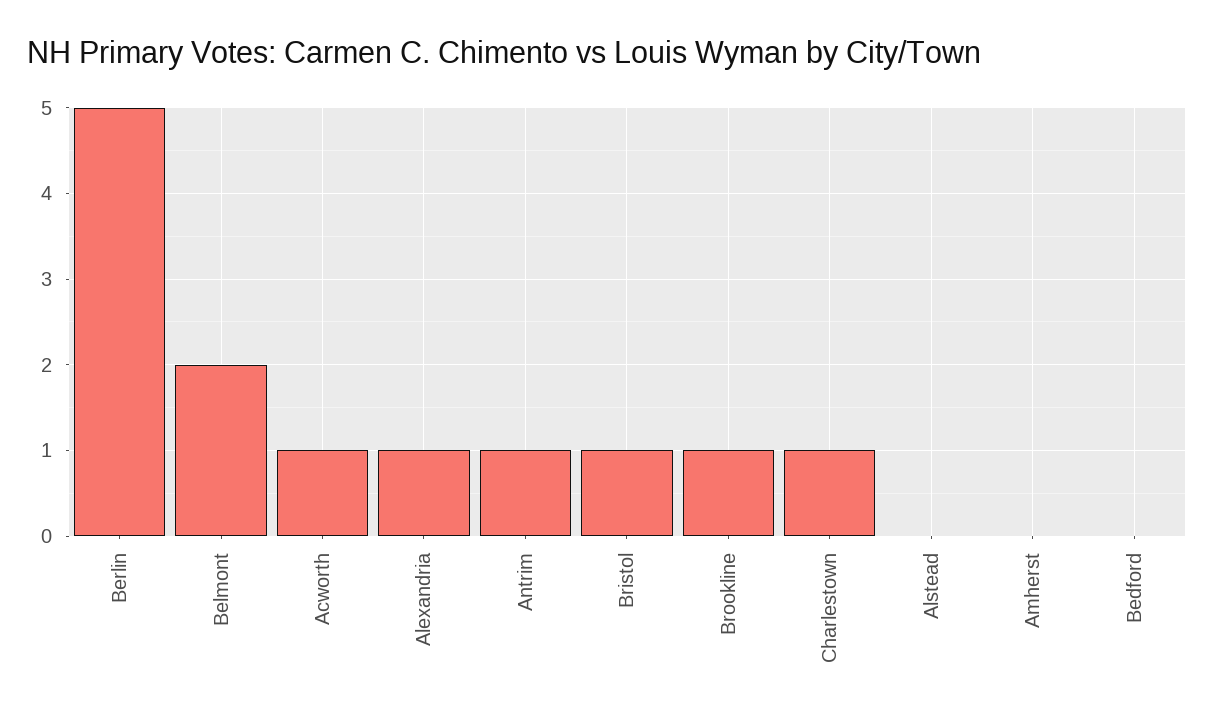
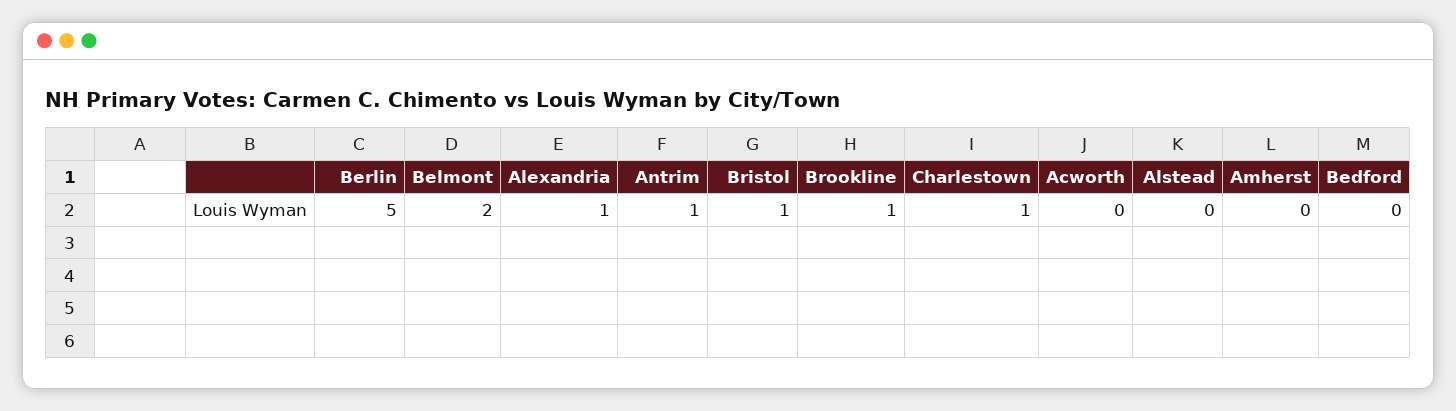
  {
    "Berlin": 5,
    "Belmont": 2,
-   "Acworth": 1,
+   "Acworth": 0,
    "Alexandria": 1,
    "Antrim": 1,
    "Bristol": 1,
    "Brookline": 1,
    "Charlestown": 1,
    "Alstead": 0,
    "Amherst": 0,
    "Bedford": 0
  }

